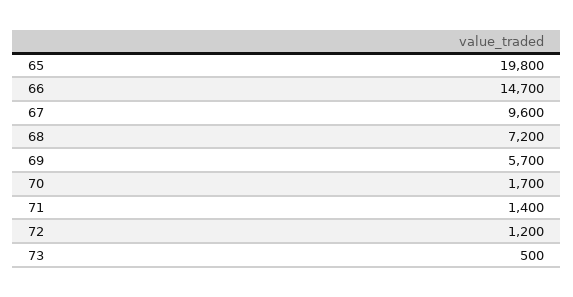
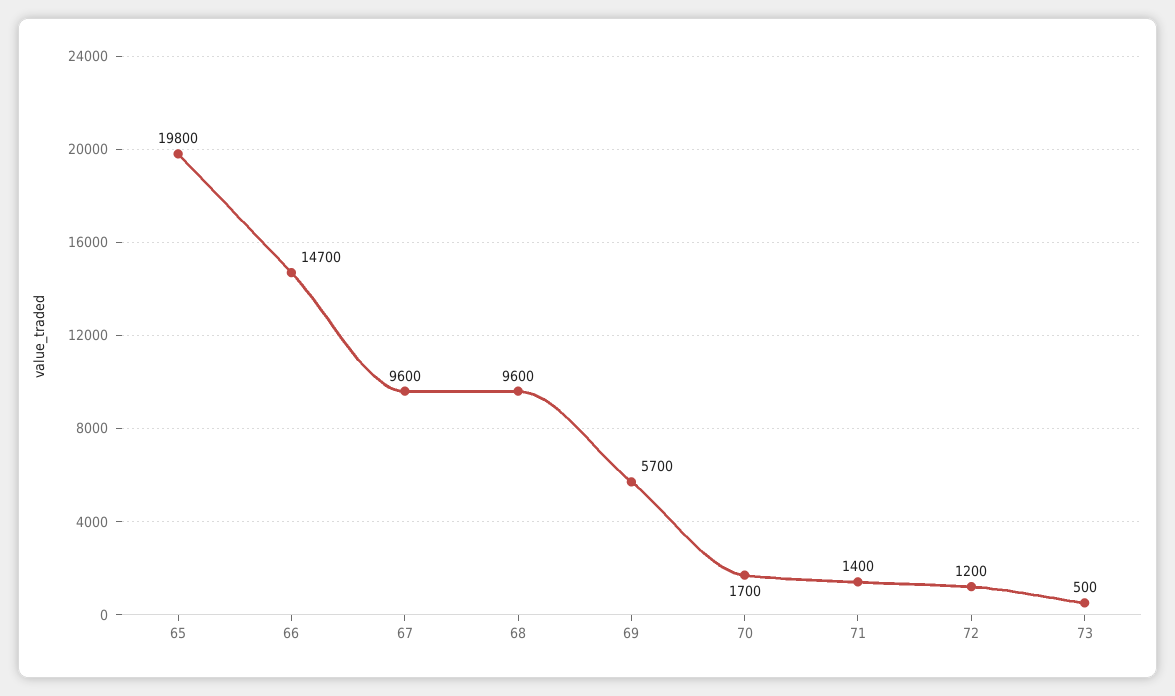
  {
    "65": 19800,
    "66": 14700,
    "67": 9600,
-   "68": 7200,
+   "68": 9600,
    "69": 5700,
    "70": 1700,
    "71": 1400,
    "72": 1200,
    "73": 500
  }

